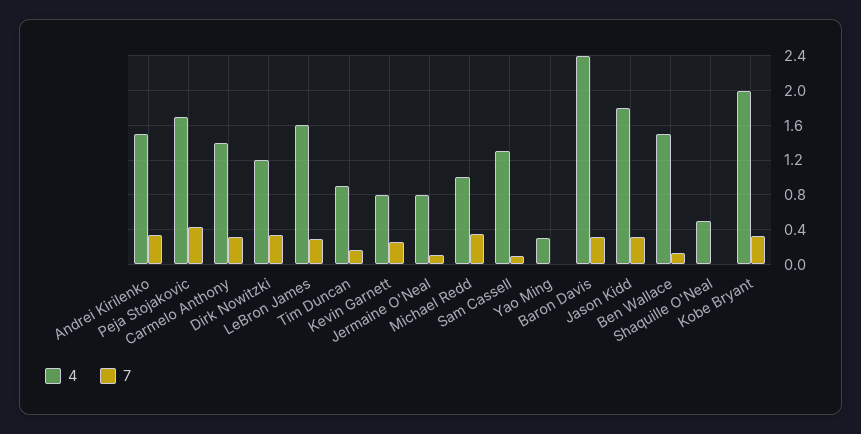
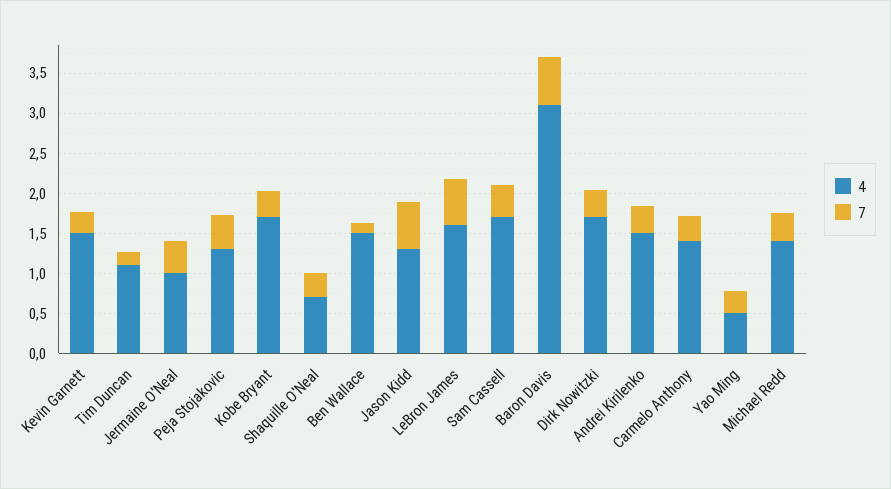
  {
    "4": {
      "Andrei Kirilenko": 1.5,
-     "Peja Stojakovic": 1.7,
+     "Peja Stojakovic": 1.3,
      "Carmelo Anthony": 1.4,
-     "Dirk Nowitzki": 1.2,
+     "Dirk Nowitzki": 1.7,
      "LeBron James": 1.6,
-     "Tim Duncan": 0.9,
+     "Tim Duncan": 1.1,
-     "Kevin Garnett": 0.8,
+     "Kevin Garnett": 1.5,
-     "Jermaine O'Neal": 0.8,
+     "Jermaine O'Neal": 1,
-     "Michael Redd": 1,
+     "Michael Redd": 1.4,
-     "Sam Cassell": 1.3,
+     "Sam Cassell": 1.7,
-     "Yao Ming": 0.3,
+     "Yao Ming": 0.5,
-     "Baron Davis": 2.4,
+     "Baron Davis": 3.1,
-     "Jason Kidd": 1.8,
+     "Jason Kidd": 1.3,
      "Ben Wallace": 1.5,
-     "Shaquille O'Neal": 0.5,
+     "Shaquille O'Neal": 0.7,
-     "Kobe Bryant": 2
+     "Kobe Bryant": 1.7
    },
    "7": {
      "Andrei Kirilenko": 0.3,
      "Peja Stojakovic": 0.4,
      "Carmelo Anthony": 0.3,
      "Dirk Nowitzki": 0.3,
-     "LeBron James": 0.3,
+     "LeBron James": 0.6,
      "Tim Duncan": 0.2,
      "Kevin Garnett": 0.3,
-     "Jermaine O'Neal": 0.1,
+     "Jermaine O'Neal": 0.4,
      "Michael Redd": 0.4,
-     "Sam Cassell": 0.1,
+     "Sam Cassell": 0.4,
-     "Yao Ming": 0,
+     "Yao Ming": 0.3,
-     "Baron Davis": 0.3,
+     "Baron Davis": 0.6,
-     "Jason Kidd": 0.3,
+     "Jason Kidd": 0.6,
      "Ben Wallace": 0.1,
-     "Shaquille O'Neal": 0,
+     "Shaquille O'Neal": 0.3,
      "Kobe Bryant": 0.3
    }
  }

